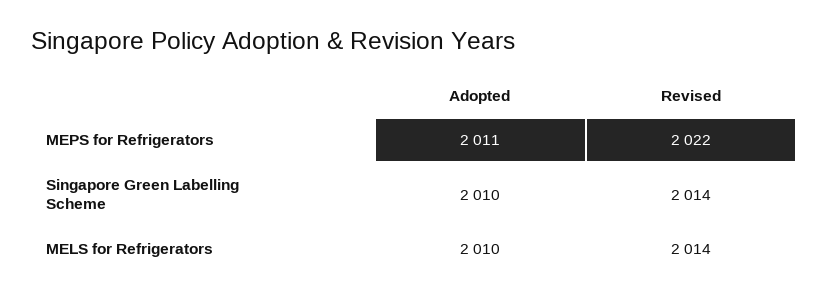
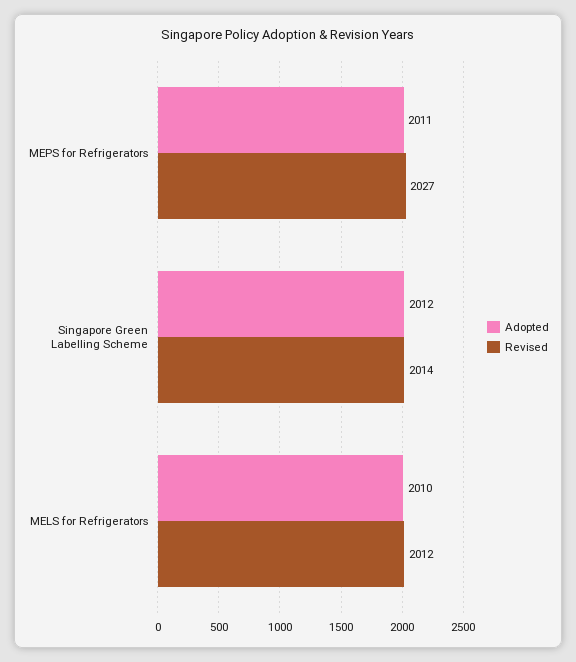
  {
    "Adopted": {
      "MEPS for Refrigerators": 2011,
-     "Singapore Green Labelling Scheme": 2010,
+     "Singapore Green Labelling Scheme": 2012,
      "MELS for Refrigerators": 2010
    },
    "Revised": {
-     "MEPS for Refrigerators": 2022,
+     "MEPS for Refrigerators": 2027,
      "Singapore Green Labelling Scheme": 2014,
-     "MELS for Refrigerators": 2014
+     "MELS for Refrigerators": 2012
    }
  }

